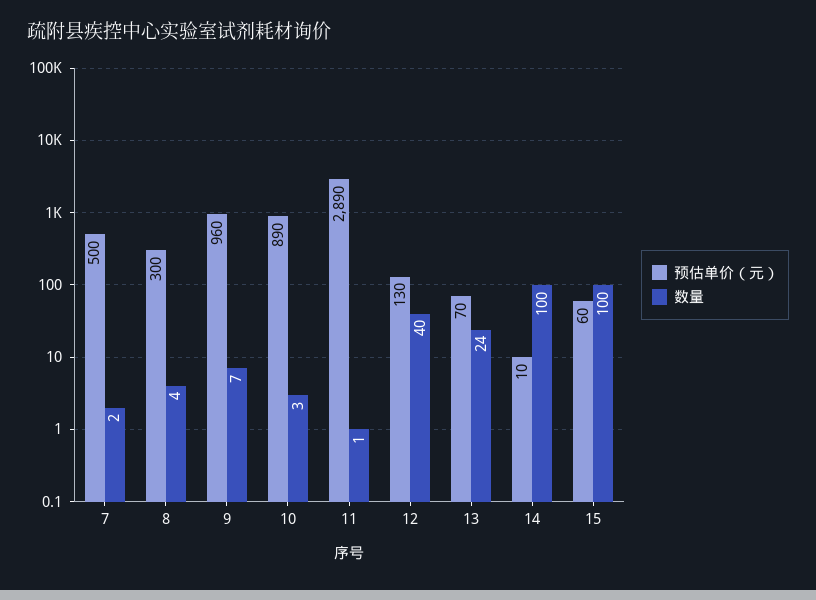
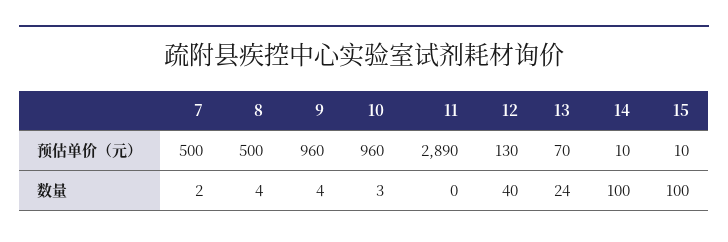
  {
    "预估单价（元）": {
      "7": 500,
-     "8": 300,
+     "8": 500,
      "9": 960,
-     "10": 890,
+     "10": 960,
      "11": 2890,
      "12": 130,
      "13": 70,
      "14": 10,
-     "15": 60
+     "15": 10
    },
    "数量": {
      "7": 2,
      "8": 4,
-     "9": 7,
+     "9": 4,
      "10": 3,
-     "11": 1,
+     "11": 0,
      "12": 40,
      "13": 24,
      "14": 100,
      "15": 100
    }
  }

